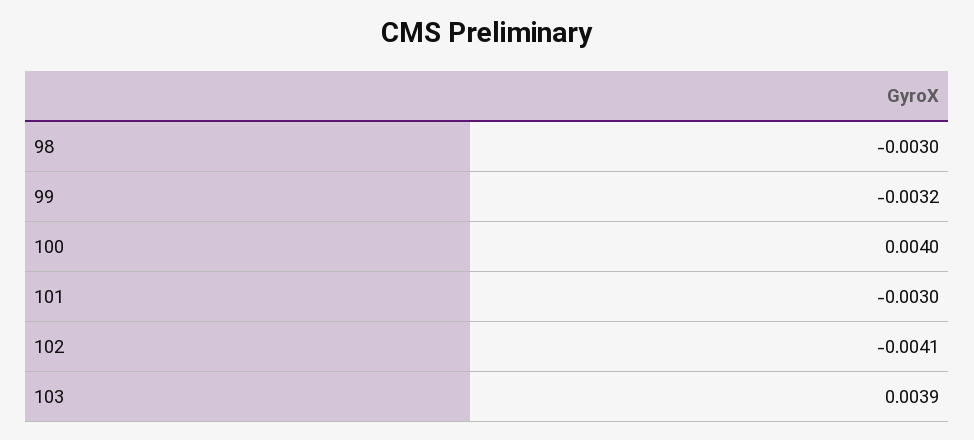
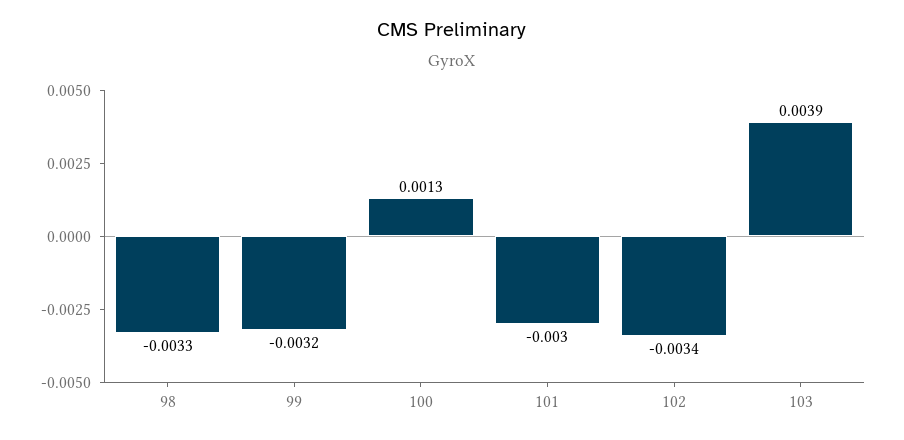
  {
-   "98": -0.003,
+   "98": -0.0033,
    "99": -0.0032,
-   "100": 0.004,
+   "100": 0.0013,
    "101": -0.003,
-   "102": -0.0041,
+   "102": -0.0034,
    "103": 0.0039
  }

